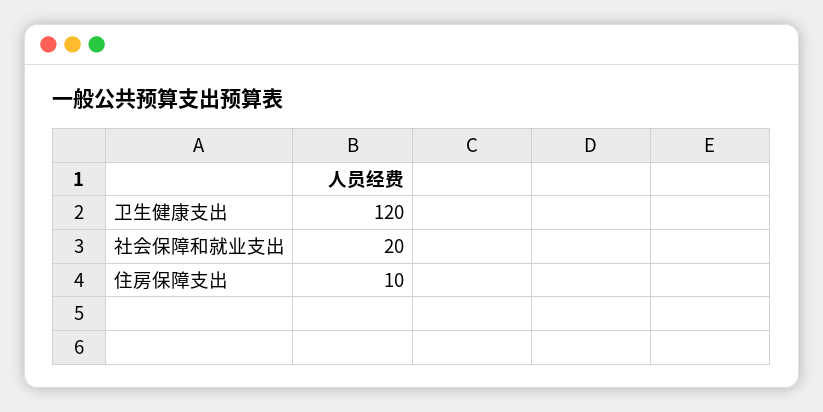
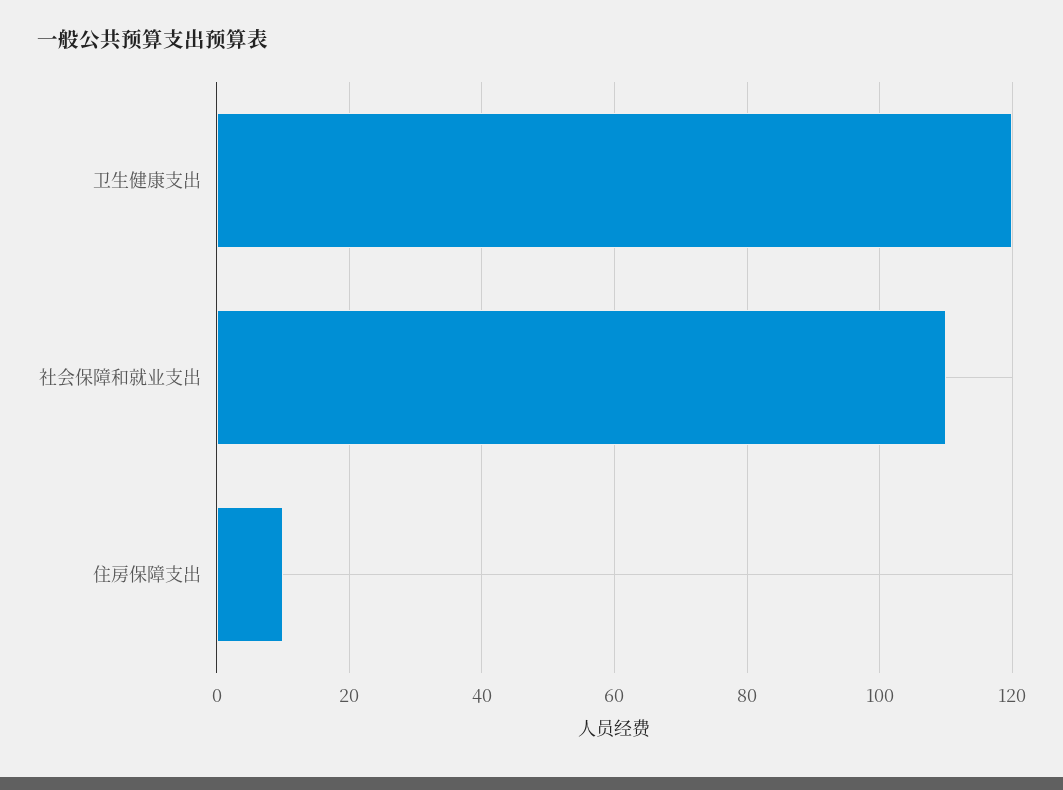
  {
    "卫生健康支出": 120,
-   "社会保障和就业支出": 20,
+   "社会保障和就业支出": 110,
    "住房保障支出": 10
  }

